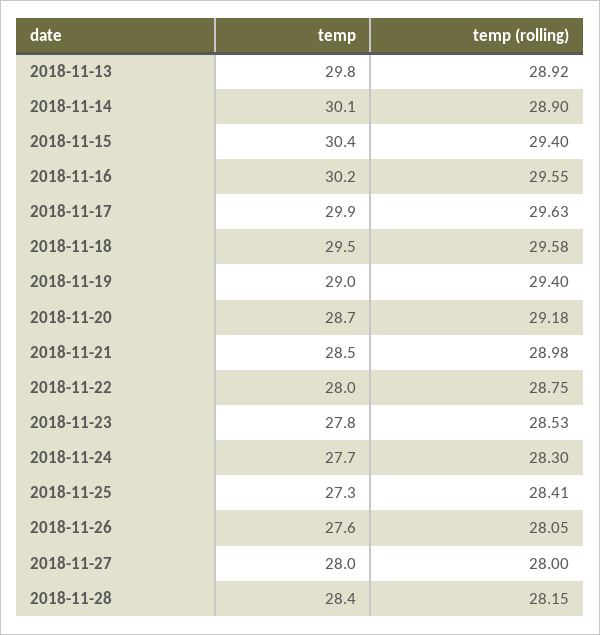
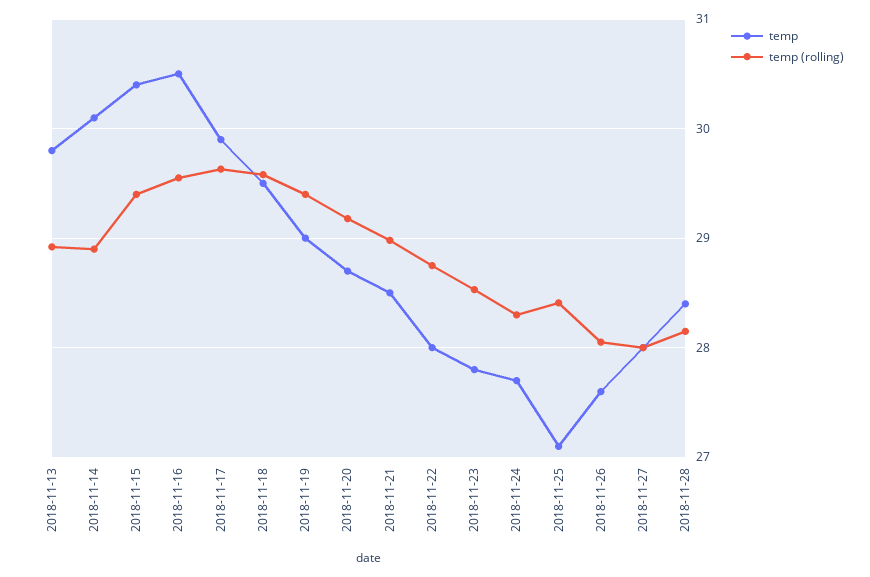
  {
    "temp": {
      "2018-11-13": 29.8,
      "2018-11-14": 30.1,
      "2018-11-15": 30.4,
-     "2018-11-16": 30.2,
+     "2018-11-16": 30.5,
      "2018-11-17": 29.9,
      "2018-11-18": 29.5,
      "2018-11-19": 29,
      "2018-11-20": 28.7,
      "2018-11-21": 28.5,
      "2018-11-22": 28,
      "2018-11-23": 27.8,
      "2018-11-24": 27.7,
-     "2018-11-25": 27.3,
+     "2018-11-25": 27.1,
      "2018-11-26": 27.6,
      "2018-11-27": 28,
      "2018-11-28": 28.4
    },
    "temp (rolling)": {
      "2018-11-13": 28.92,
      "2018-11-14": 28.9,
      "2018-11-15": 29.4,
      "2018-11-16": 29.55,
      "2018-11-17": 29.63,
      "2018-11-18": 29.58,
      "2018-11-19": 29.4,
      "2018-11-20": 29.18,
      "2018-11-21": 28.98,
      "2018-11-22": 28.75,
      "2018-11-23": 28.53,
      "2018-11-24": 28.3,
      "2018-11-25": 28.41,
      "2018-11-26": 28.05,
      "2018-11-27": 28,
      "2018-11-28": 28.15
    }
  }

